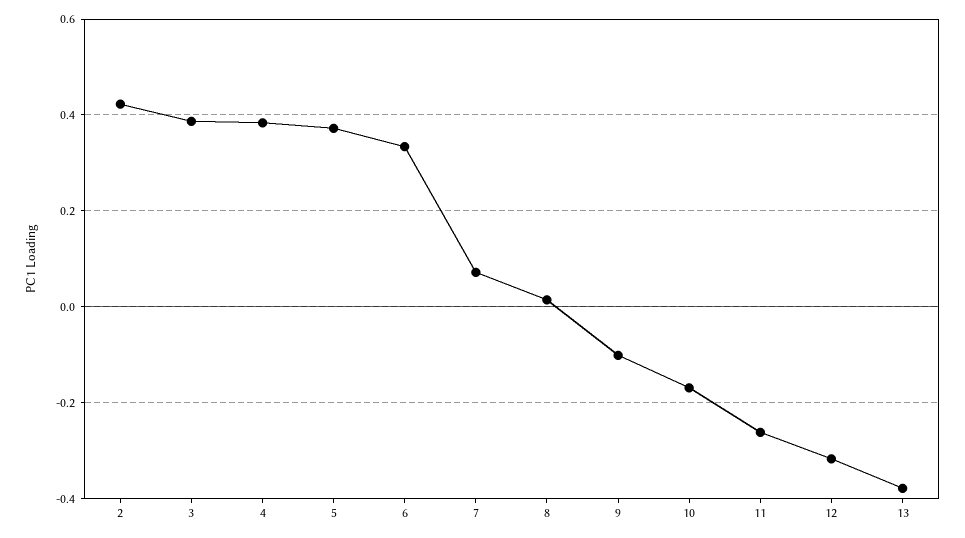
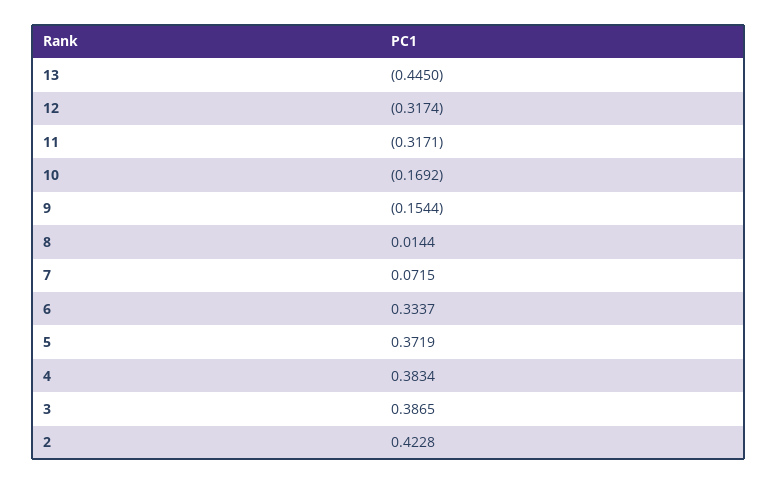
  {
    "2": 0.4228,
    "3": 0.3865,
    "4": 0.3834,
    "5": 0.3719,
    "6": 0.3337,
    "7": 0.0715,
    "8": 0.0144,
-   "9": -0.1,
+   "9": -0.1544,
    "10": -0.1692,
-   "11": -0.26,
+   "11": -0.3171,
    "12": -0.3174,
-   "13": -0.38
+   "13": -0.445
  }

